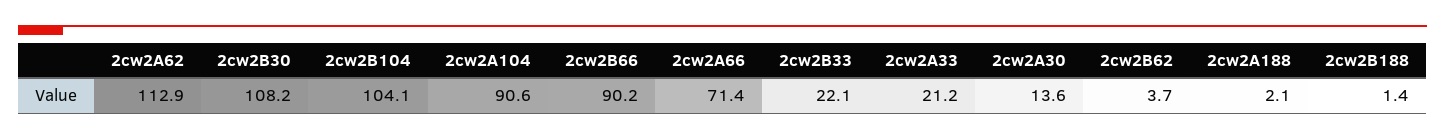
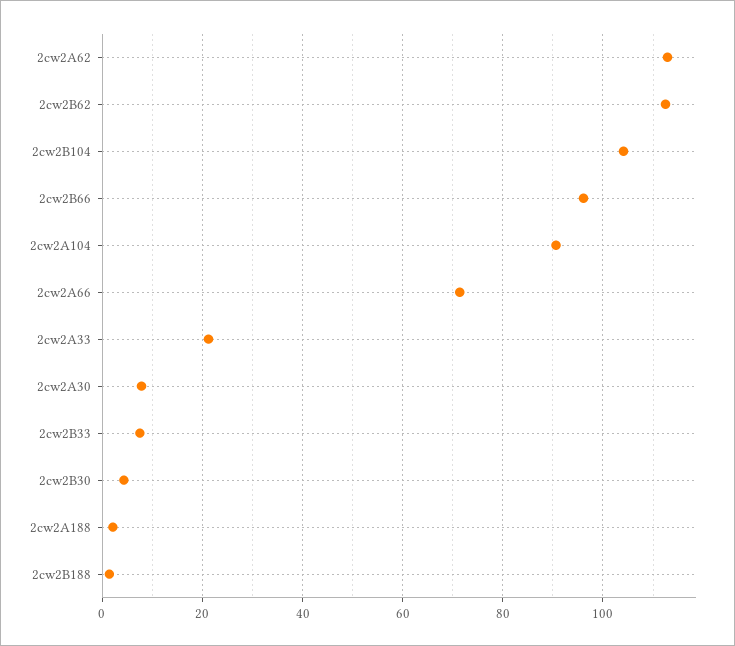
  {
    "2cw2A62": 112.9,
-   "2cw2B30": 108.2,
+   "2cw2B30": 4,
    "2cw2B104": 104.1,
    "2cw2A104": 90.6,
-   "2cw2B66": 90.2,
+   "2cw2B66": 96,
    "2cw2A66": 71.4,
-   "2cw2B33": 22.1,
+   "2cw2B33": 8,
    "2cw2A33": 21.2,
-   "2cw2A30": 13.6,
+   "2cw2A30": 8,
-   "2cw2B62": 3.7,
+   "2cw2B62": 112,
    "2cw2A188": 2.1,
    "2cw2B188": 1.4
  }

